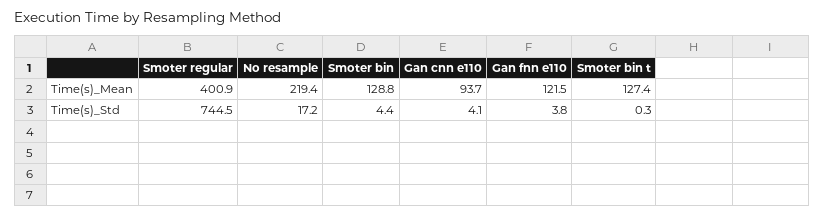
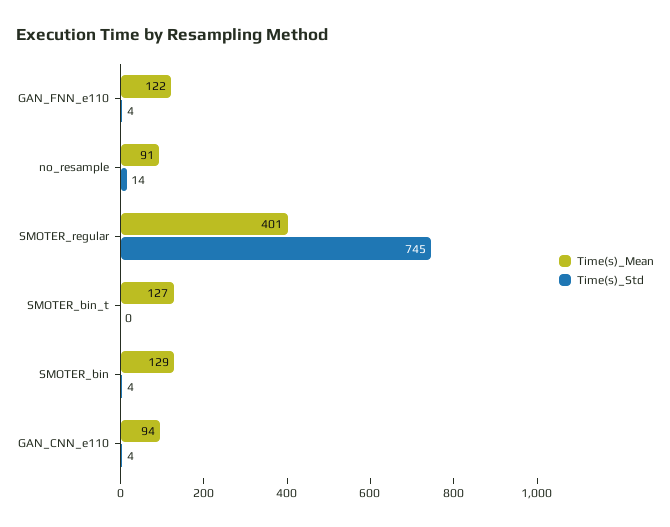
  {
    "Time(s)_Mean": {
      "Smoter regular": 400.9,
-     "No resample": 219.4,
+     "No resample": 91,
      "Smoter bin": 128.8,
      "Gan cnn e110": 93.7,
      "Gan fnn e110": 121.5,
      "Smoter bin t": 127.4
    },
    "Time(s)_Std": {
      "Smoter regular": 744.5,
-     "No resample": 17.2,
+     "No resample": 14,
      "Smoter bin": 4.4,
      "Gan cnn e110": 4.1,
      "Gan fnn e110": 3.8,
      "Smoter bin t": 0.3
    }
  }

